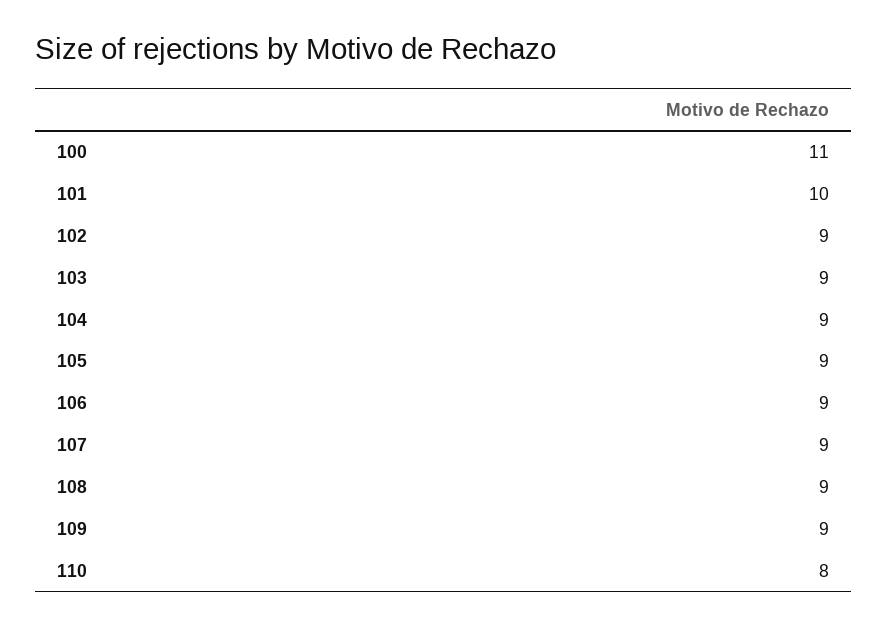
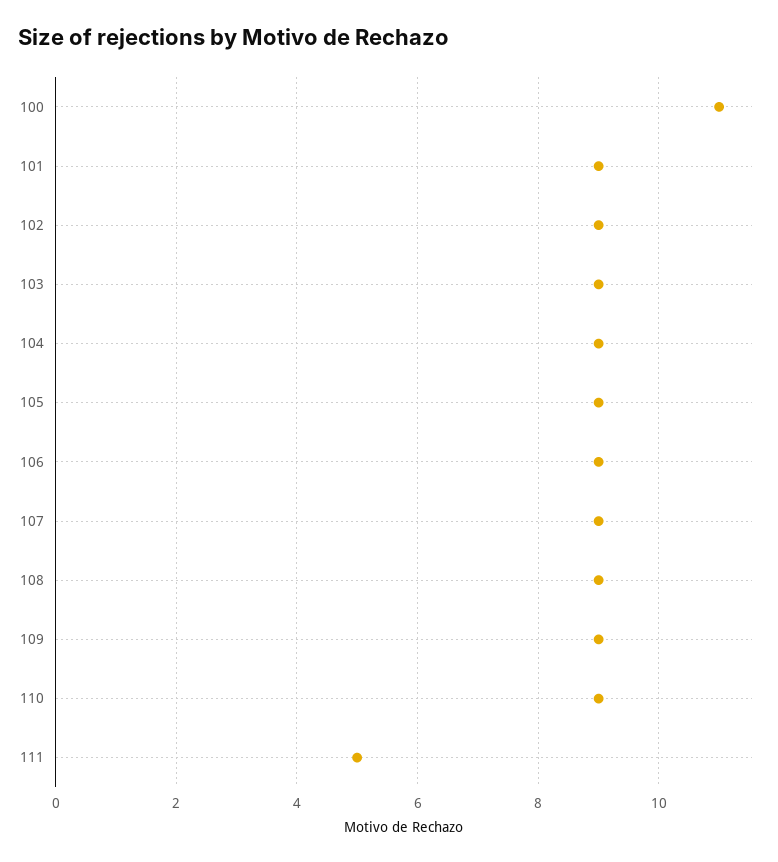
  {
    "100": 11,
-   "101": 10,
+   "101": 9,
    "102": 9,
    "103": 9,
    "104": 9,
    "105": 9,
    "106": 9,
    "107": 9,
    "108": 9,
    "109": 9,
-   "110": 8
+   "110": 9,
+   "111": 5
  }

